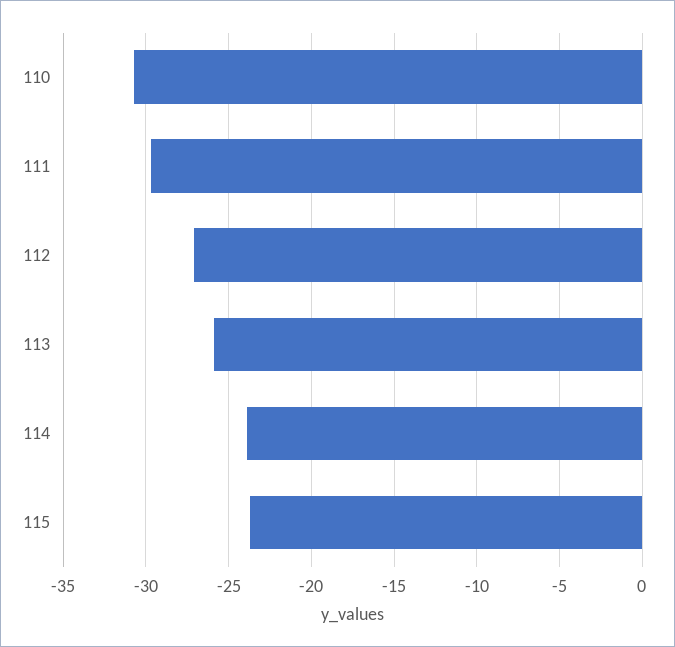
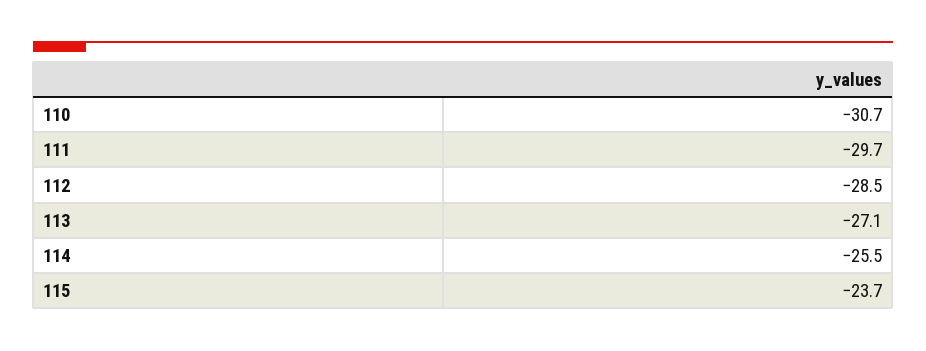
  {
    "110": -30.7,
    "111": -29.7,
-   "112": -27,
+   "112": -28.5,
-   "113": -26,
+   "113": -27.1,
-   "114": -24,
+   "114": -25.5,
    "115": -23.7
  }

